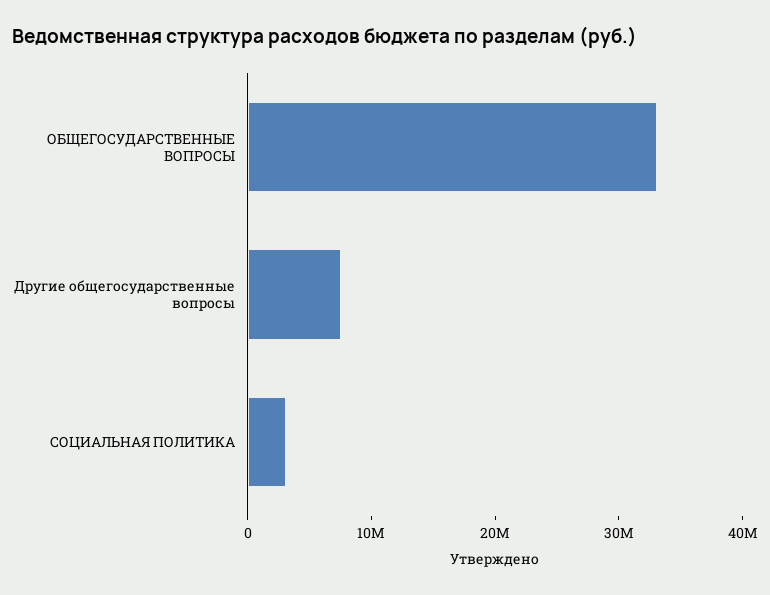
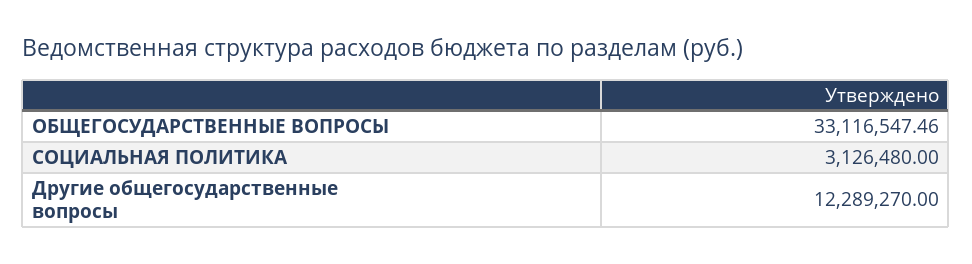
  {
    "ОБЩЕГОСУДАРСТВЕННЫЕ ВОПРОСЫ": 33116547.46,
-   "Другие общегосударственные вопросы": 8000000,
+   "Другие общегосударственные вопросы": 12289270,
    "СОЦИАЛЬНАЯ ПОЛИТИКА": 3126480
  }

